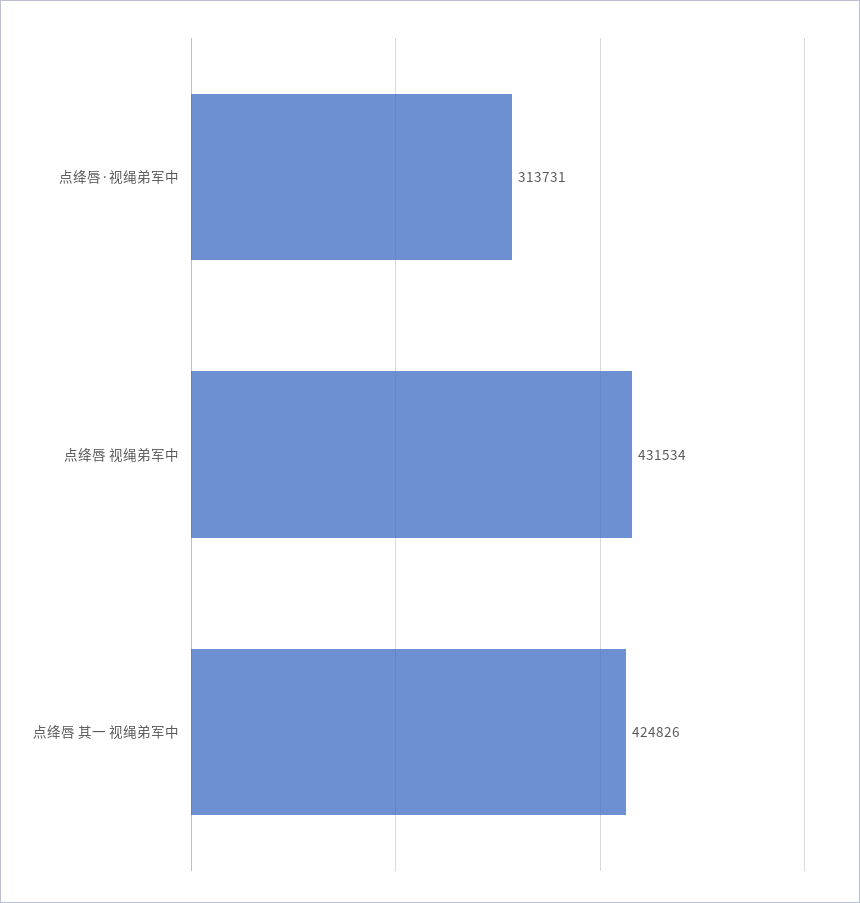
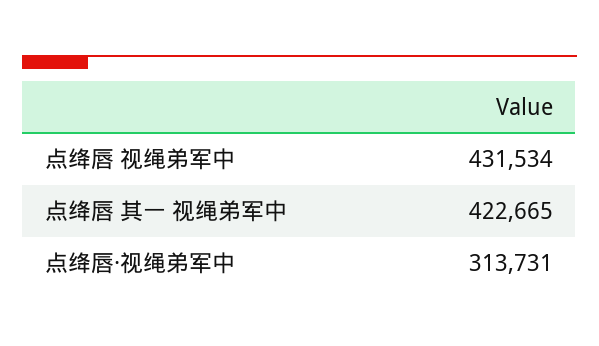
  {
    "点绛唇·视绳弟军中": 313731,
    "点绛唇 视绳弟军中": 431534,
-   "点绛唇 其一 视绳弟军中": 424826
+   "点绛唇 其一 视绳弟军中": 422665
  }

